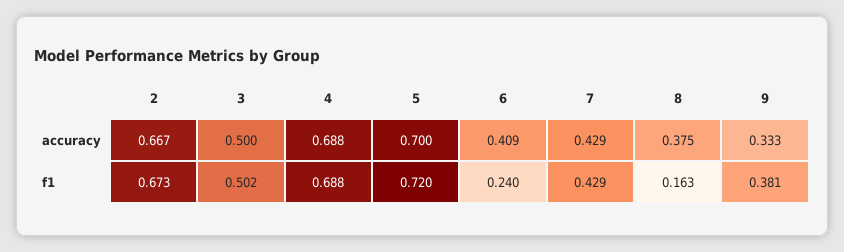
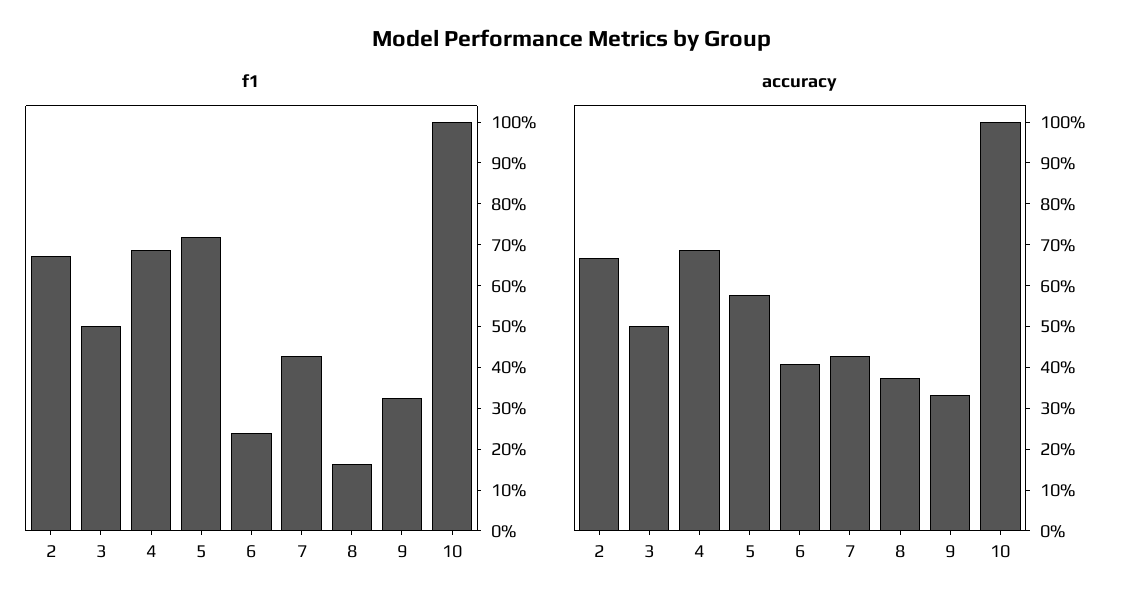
  {
    "accuracy": {
      "2": 0.667,
      "3": 0.5,
      "4": 0.688,
-     "5": 0.7,
+     "5": 0.58,
      "6": 0.409,
      "7": 0.429,
      "8": 0.375,
-     "9": 0.333
+     "9": 0.333,
+     "10": 1
    },
    "f1": {
      "2": 0.673,
      "3": 0.502,
      "4": 0.688,
      "5": 0.72,
      "6": 0.24,
      "7": 0.429,
      "8": 0.163,
-     "9": 0.381
+     "9": 0.32,
+     "10": 1
    }
  }

